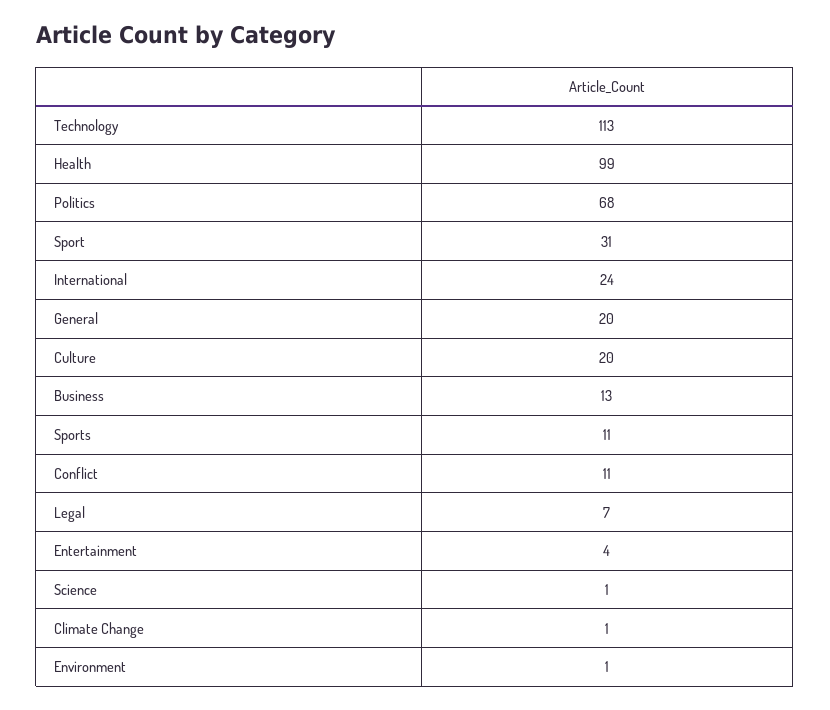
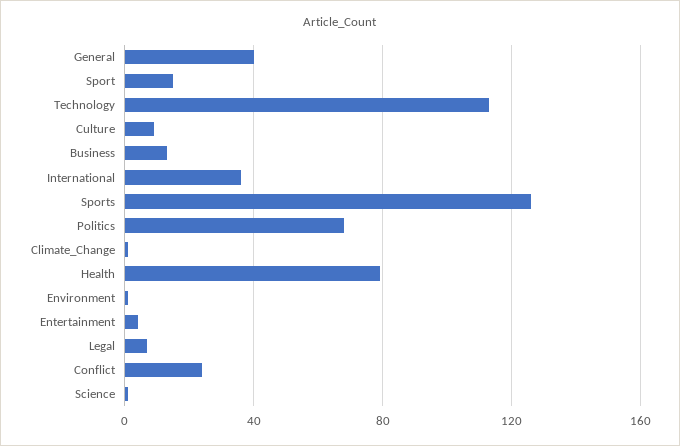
  {
    "Technology": 113,
-   "Health": 99,
+   "Health": 80,
    "Politics": 68,
-   "Sport": 31,
+   "Sport": 15,
-   "International": 24,
+   "International": 35,
-   "General": 20,
+   "General": 40,
-   "Culture": 20,
+   "Culture": 10,
    "Business": 13,
-   "Sports": 11,
+   "Sports": 125,
-   "Conflict": 11,
+   "Conflict": 25,
    "Legal": 7,
    "Entertainment": 4,
    "Science": 1,
    "Climate Change": 1,
    "Environment": 1
  }

